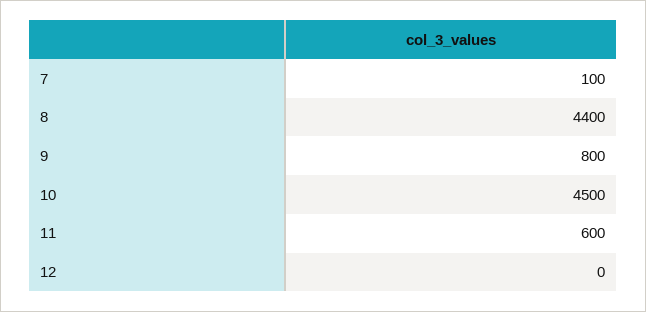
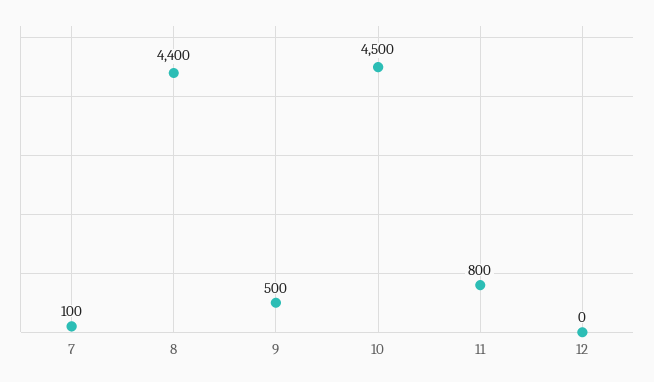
  {
    "7": 100,
    "8": 4400,
-   "9": 800,
+   "9": 500,
    "10": 4500,
-   "11": 600,
+   "11": 800,
    "12": 0
  }

